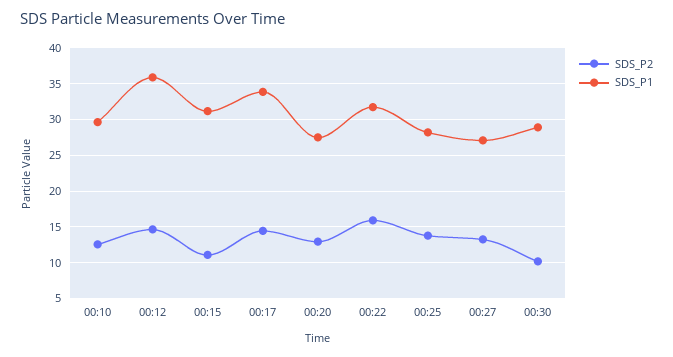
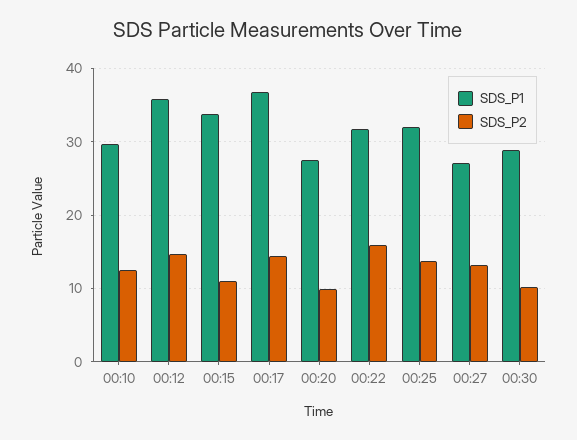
  {
    "SDS_P2": {
      "00:10": 13,
      "00:12": 15,
      "00:15": 11,
      "00:17": 14,
-     "00:20": 13,
+     "00:20": 10,
      "00:22": 16,
      "00:25": 14,
      "00:27": 13,
      "00:30": 10
    },
    "SDS_P1": {
      "00:10": 30,
      "00:12": 36,
-     "00:15": 31,
+     "00:15": 34,
-     "00:17": 34,
+     "00:17": 37,
      "00:20": 27,
      "00:22": 32,
-     "00:25": 28,
+     "00:25": 32,
      "00:27": 27,
      "00:30": 29
    }
  }

